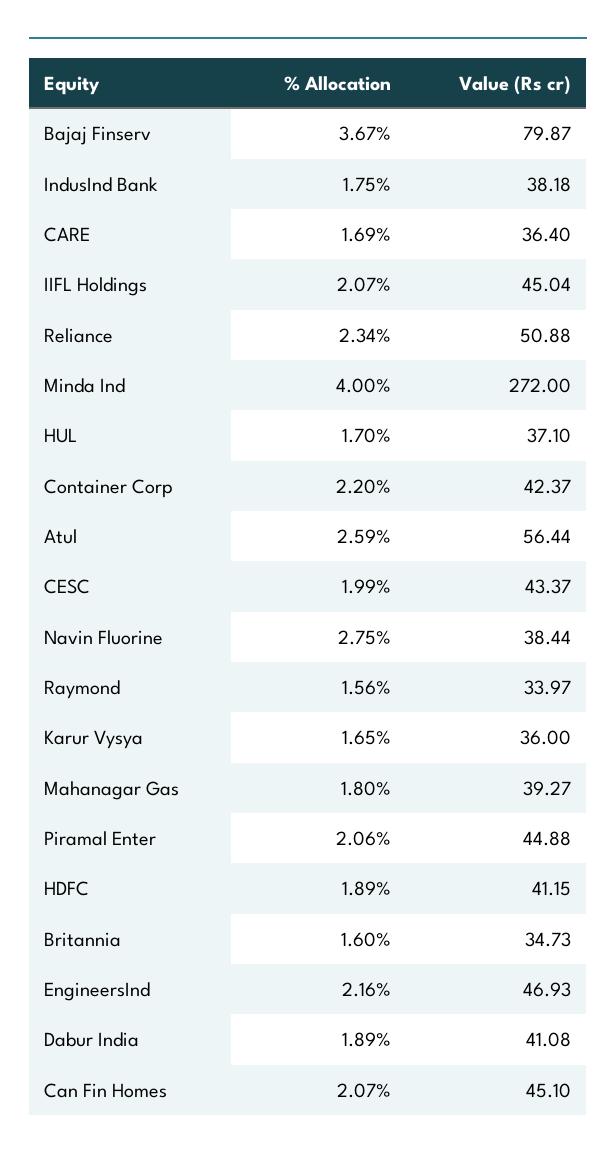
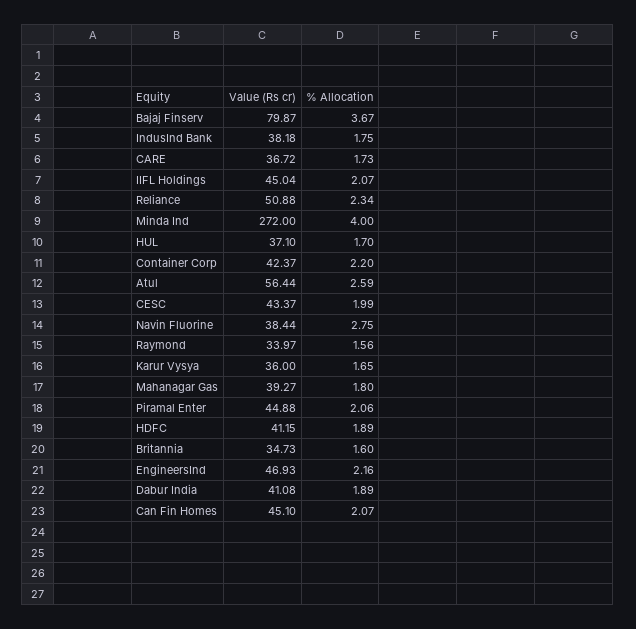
  {
    "% Allocation": {
      "Bajaj Finserv": 3.67,
      "IndusInd Bank": 1.75,
-     "CARE": 1.69,
+     "CARE": 1.73,
      "IIFL Holdings": 2.07,
      "Reliance": 2.34,
      "Minda Ind": 4,
      "HUL": 1.7,
      "Container Corp": 2.2,
      "Atul": 2.59,
      "CESC": 1.99,
      "Navin Fluorine": 2.75,
      "Raymond": 1.56,
      "Karur Vysya": 1.65,
      "Mahanagar Gas": 1.8,
      "Piramal Enter": 2.06,
      "HDFC": 1.89,
      "Britannia": 1.6,
      "EngineersInd": 2.16,
      "Dabur India": 1.89,
      "Can Fin Homes": 2.07
    },
    "Value (Rs cr)": {
      "Bajaj Finserv": 79.87,
      "IndusInd Bank": 38.18,
-     "CARE": 36.4,
+     "CARE": 36.72,
      "IIFL Holdings": 45.04,
      "Reliance": 50.88,
      "Minda Ind": 272,
      "HUL": 37.1,
      "Container Corp": 42.37,
      "Atul": 56.44,
      "CESC": 43.37,
      "Navin Fluorine": 38.44,
      "Raymond": 33.97,
      "Karur Vysya": 36,
      "Mahanagar Gas": 39.27,
      "Piramal Enter": 44.88,
      "HDFC": 41.15,
      "Britannia": 34.73,
      "EngineersInd": 46.93,
      "Dabur India": 41.08,
      "Can Fin Homes": 45.1
    }
  }

